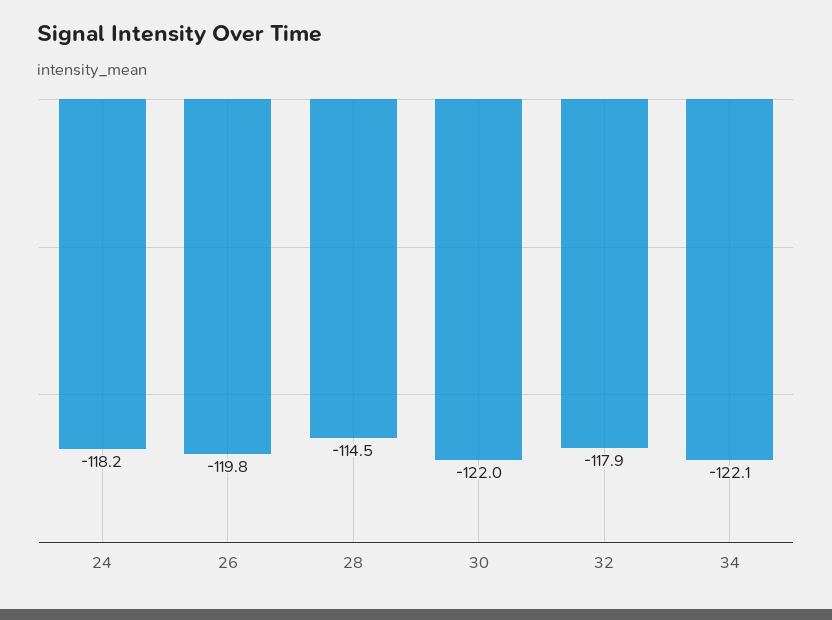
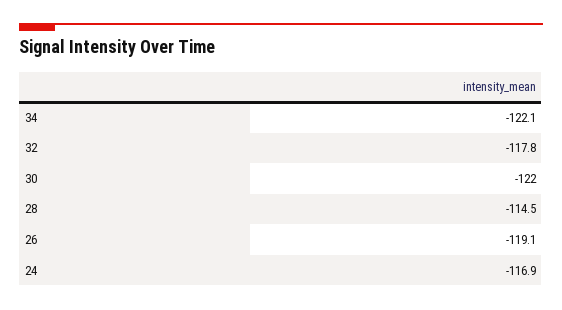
  {
-   "24": -118.2,
+   "24": -116.9,
-   "26": -119.8,
+   "26": -119.1,
    "28": -114.5,
    "30": -122,
-   "32": -117.9,
+   "32": -117.8,
    "34": -122.1
  }

